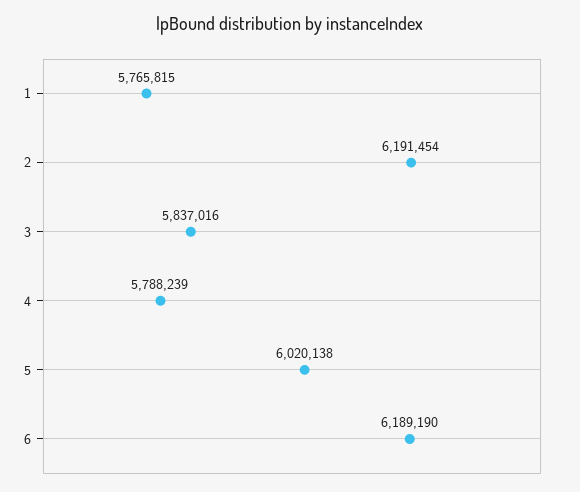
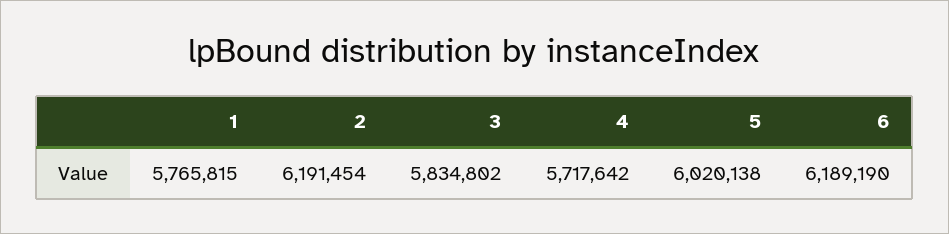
  {
    "1": 5765815,
    "2": 6191454,
-   "3": 5837016,
+   "3": 5834802,
-   "4": 5788239,
+   "4": 5717642,
    "5": 6020138,
    "6": 6189190
  }

